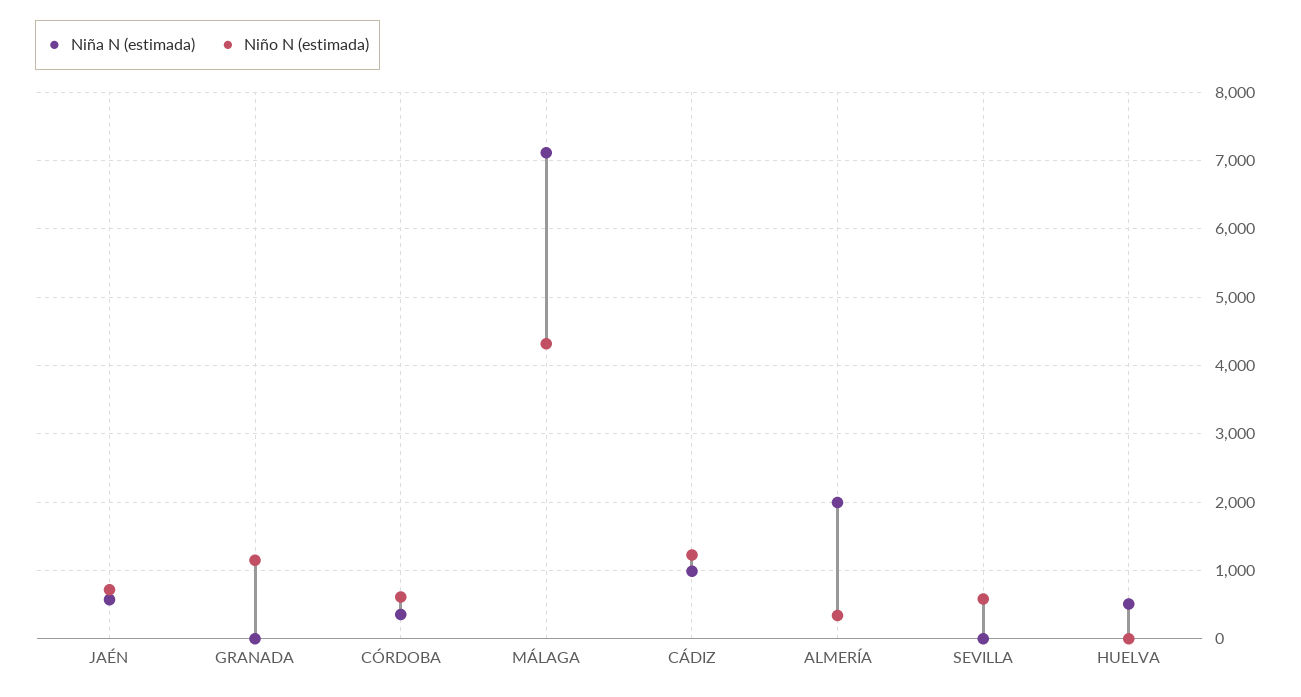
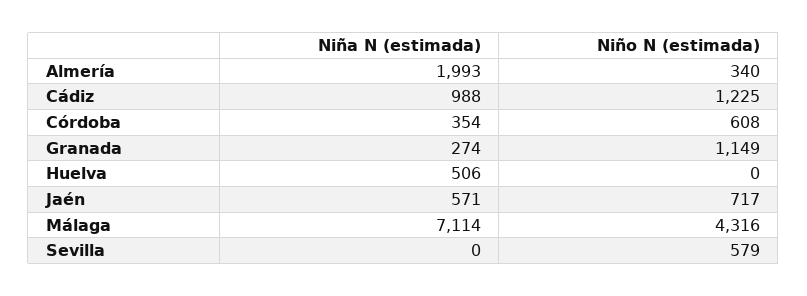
  {
    "Niña N (estimada)": {
      "JAÉN": 571,
-     "GRANADA": 0,
+     "GRANADA": 274,
      "CÓRDOBA": 354,
      "MÁLAGA": 7114,
      "CÁDIZ": 988,
      "ALMERÍA": 1993,
      "SEVILLA": 0,
      "HUELVA": 506
    },
    "Niño N (estimada)": {
      "JAÉN": 717,
      "GRANADA": 1149,
      "CÓRDOBA": 608,
      "MÁLAGA": 4316,
      "CÁDIZ": 1225,
      "ALMERÍA": 340,
      "SEVILLA": 579,
      "HUELVA": 0
    }
  }

